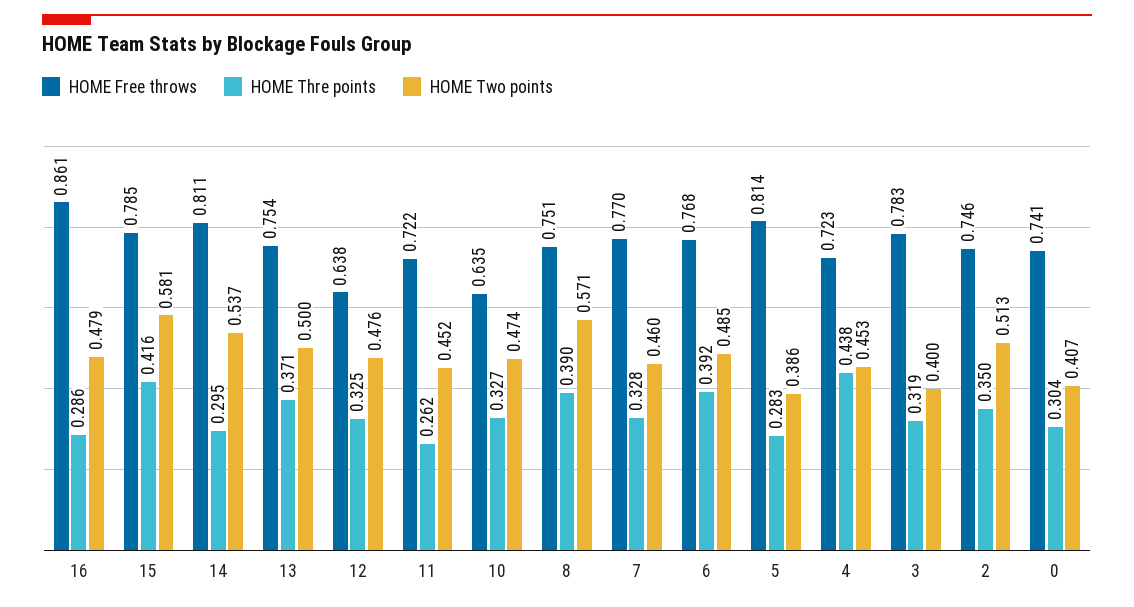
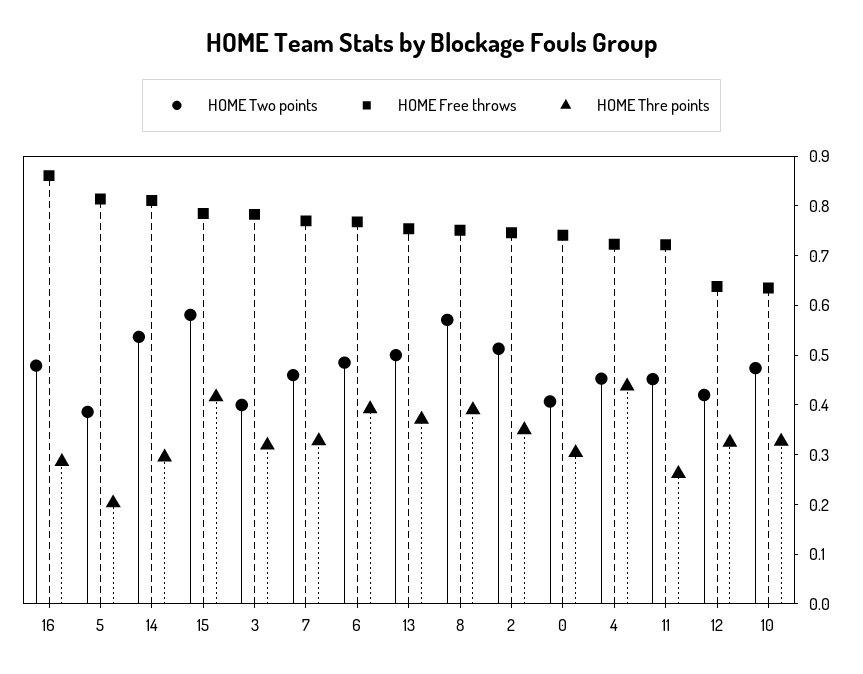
  {
    "HOME Free throws": {
      "16": 0.861,
      "15": 0.785,
      "14": 0.811,
      "13": 0.754,
      "12": 0.638,
      "11": 0.722,
      "10": 0.635,
      "8": 0.751,
      "7": 0.77,
      "6": 0.768,
      "5": 0.814,
      "4": 0.723,
      "3": 0.783,
      "2": 0.746,
      "0": 0.741
    },
    "HOME Thre points": {
      "16": 0.286,
      "15": 0.416,
      "14": 0.295,
      "13": 0.371,
      "12": 0.325,
      "11": 0.262,
      "10": 0.327,
      "8": 0.39,
      "7": 0.328,
      "6": 0.392,
-     "5": 0.283,
+     "5": 0.2,
      "4": 0.438,
      "3": 0.319,
      "2": 0.35,
      "0": 0.304
    },
    "HOME Two points": {
      "16": 0.479,
      "15": 0.581,
      "14": 0.537,
      "13": 0.5,
-     "12": 0.476,
+     "12": 0.42,
      "11": 0.452,
      "10": 0.474,
      "8": 0.571,
      "7": 0.46,
      "6": 0.485,
      "5": 0.386,
      "4": 0.453,
      "3": 0.4,
      "2": 0.513,
      "0": 0.407
    }
  }

